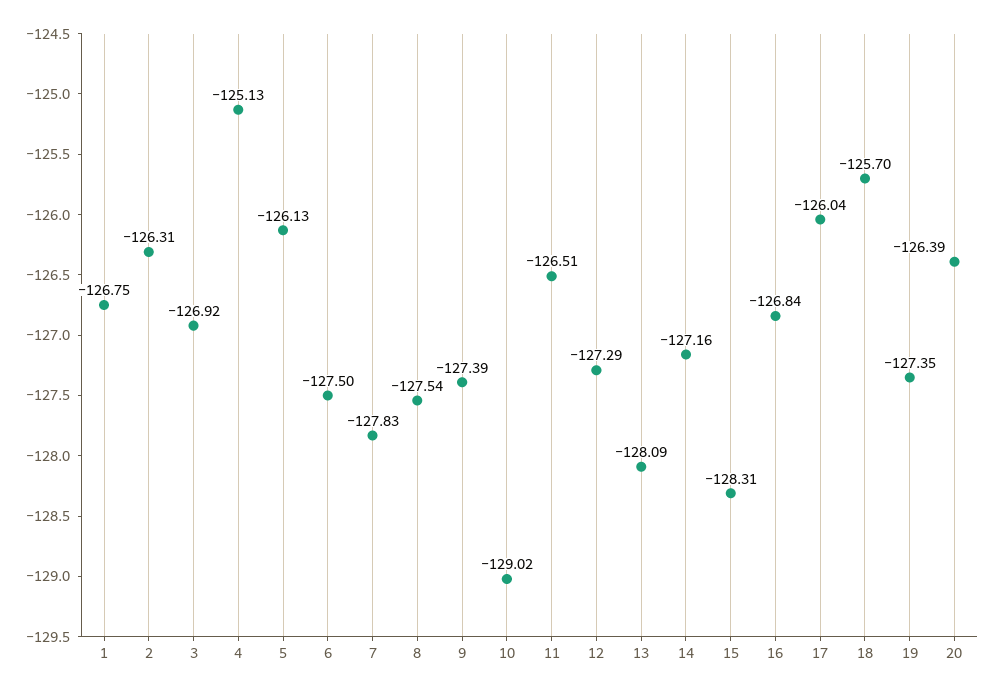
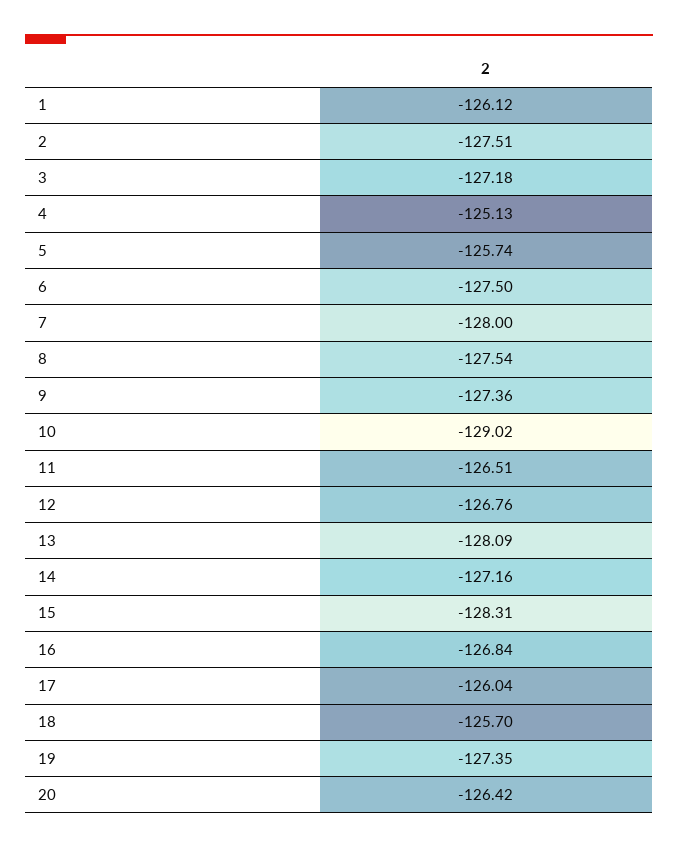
  {
-   "1": -126.75,
+   "1": -126.12,
-   "2": -126.31,
+   "2": -127.51,
-   "3": -126.92,
+   "3": -127.18,
    "4": -125.13,
-   "5": -126.13,
+   "5": -125.74,
    "6": -127.5,
-   "7": -127.83,
+   "7": -128,
    "8": -127.54,
-   "9": -127.39,
+   "9": -127.36,
    "10": -129.02,
    "11": -126.51,
-   "12": -127.29,
+   "12": -126.76,
    "13": -128.09,
    "14": -127.16,
    "15": -128.31,
    "16": -126.84,
    "17": -126.04,
    "18": -125.7,
    "19": -127.35,
-   "20": -126.39
+   "20": -126.42
  }

